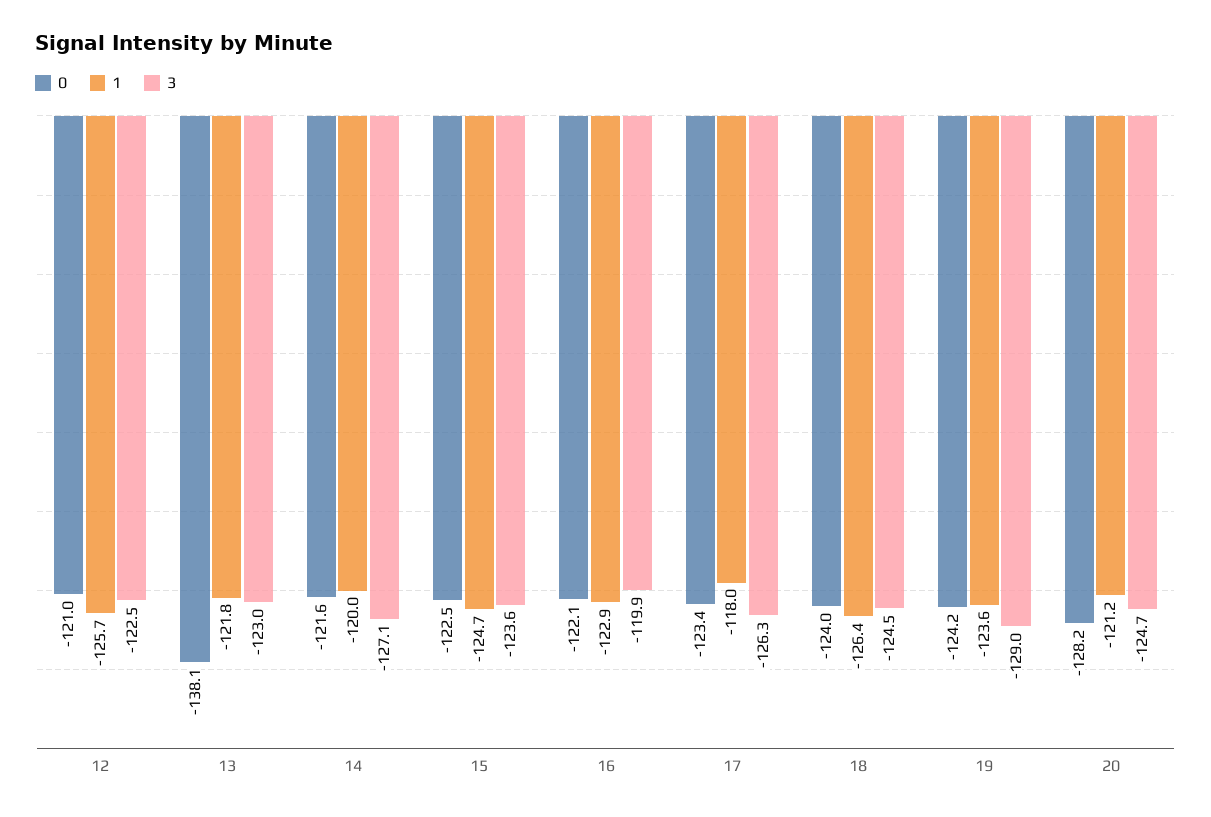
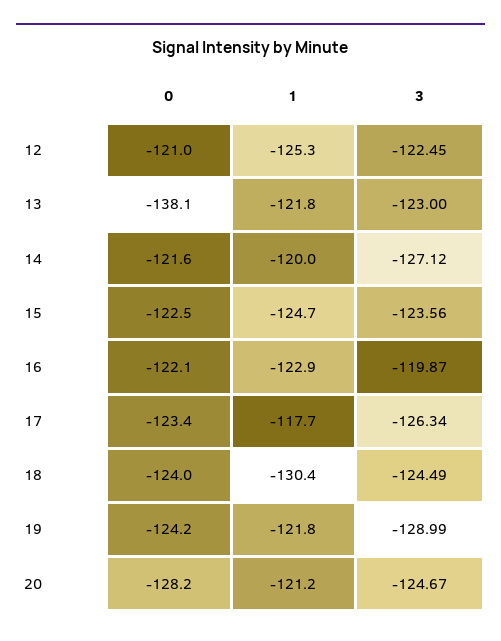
  {
    "0": {
      "12": -121,
      "13": -138.1,
      "14": -121.6,
      "15": -122.5,
      "16": -122.1,
      "17": -123.4,
      "18": -124,
      "19": -124.2,
      "20": -128.2
    },
    "1": {
-     "12": -125.7,
+     "12": -125.3,
      "13": -121.8,
      "14": -120,
      "15": -124.7,
      "16": -122.9,
-     "17": -118,
+     "17": -117.7,
-     "18": -126.4,
+     "18": -130.4,
-     "19": -123.6,
+     "19": -121.8,
      "20": -121.2
    },
    "3": {
      "12": -122.45,
      "13": -123,
      "14": -127.12,
      "15": -123.56,
      "16": -119.87,
      "17": -126.34,
      "18": -124.49,
      "19": -128.99,
      "20": -124.67
    }
  }

